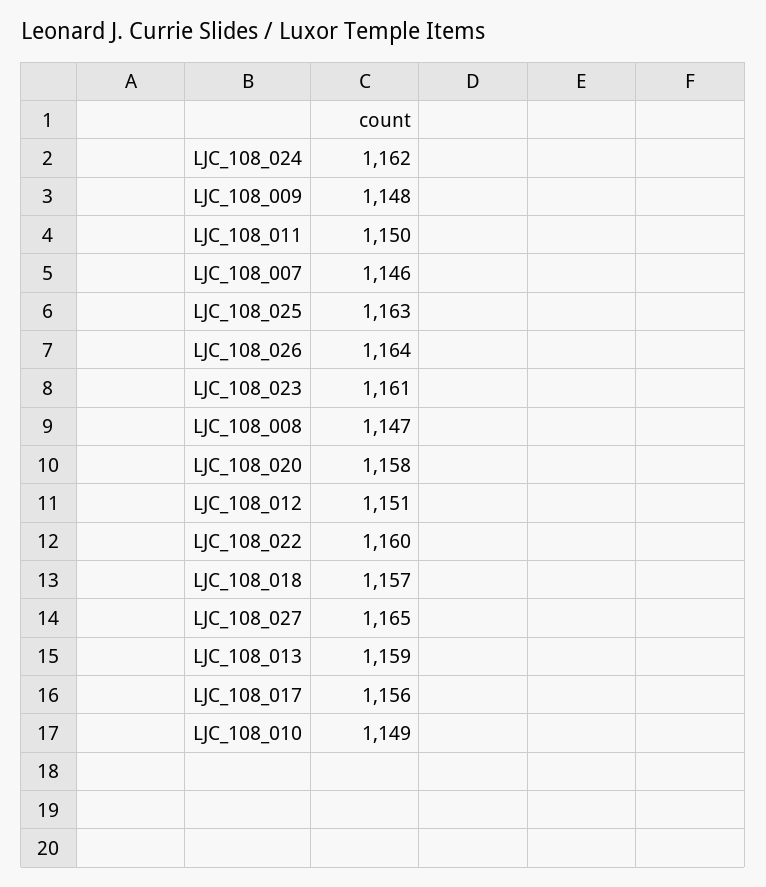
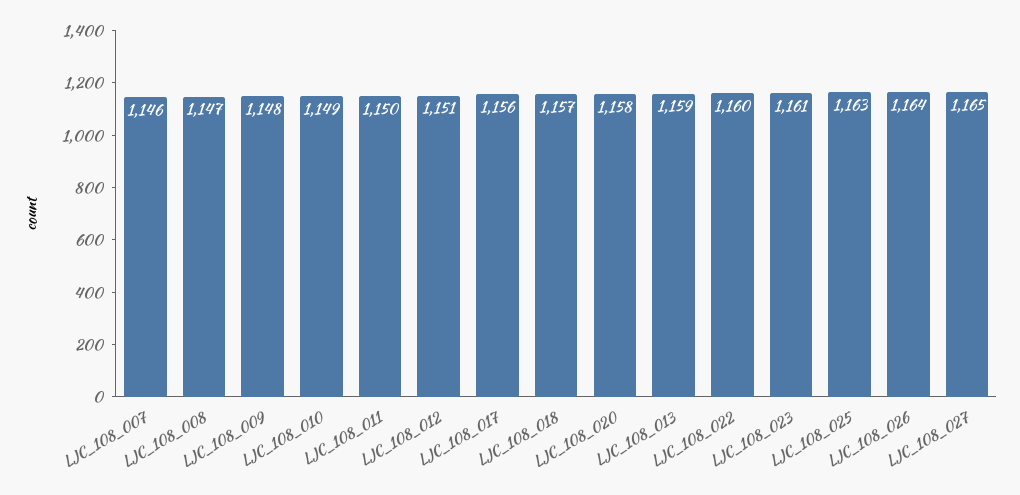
  {
-   "LJC_108_024": 1162,
    "LJC_108_009": 1148,
    "LJC_108_011": 1150,
    "LJC_108_007": 1146,
    "LJC_108_025": 1163,
    "LJC_108_026": 1164,
    "LJC_108_023": 1161,
    "LJC_108_008": 1147,
    "LJC_108_020": 1158,
    "LJC_108_012": 1151,
    "LJC_108_022": 1160,
    "LJC_108_018": 1157,
    "LJC_108_027": 1165,
    "LJC_108_013": 1159,
    "LJC_108_017": 1156,
    "LJC_108_010": 1149
  }

